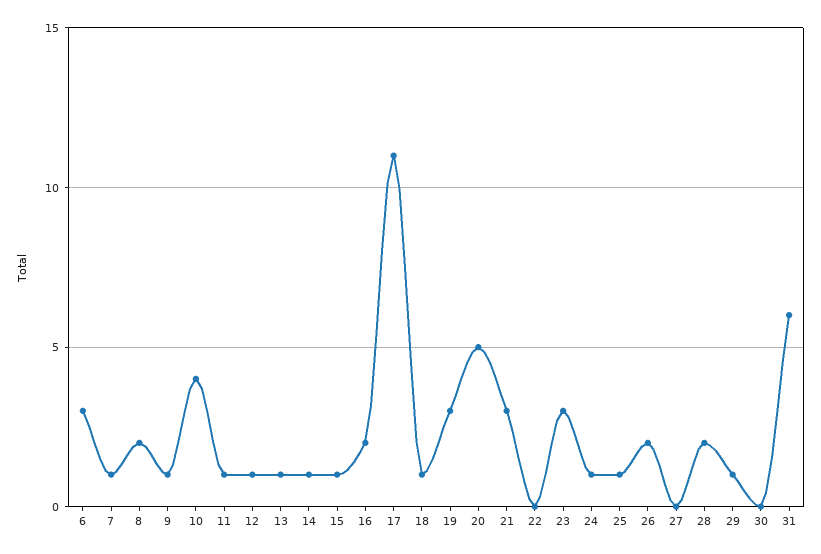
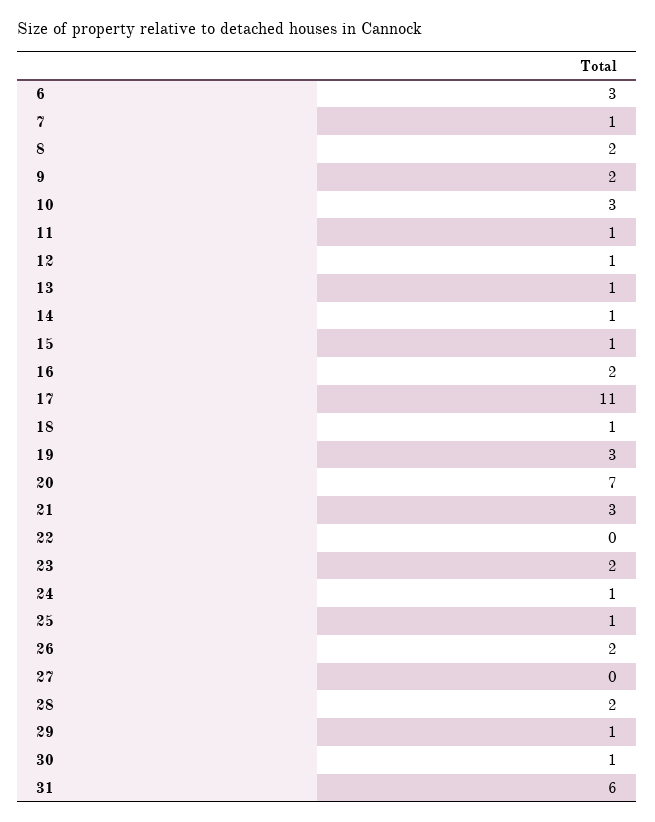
  {
    "6": 3,
    "7": 1,
    "8": 2,
-   "9": 1,
+   "9": 2,
-   "10": 4,
+   "10": 3,
    "11": 1,
    "12": 1,
    "13": 1,
    "14": 1,
    "15": 1,
    "16": 2,
    "17": 11,
    "18": 1,
    "19": 3,
-   "20": 5,
+   "20": 7,
    "21": 3,
    "22": 0,
-   "23": 3,
+   "23": 2,
    "24": 1,
    "25": 1,
    "26": 2,
    "27": 0,
    "28": 2,
    "29": 1,
-   "30": 0,
+   "30": 1,
    "31": 6
  }

